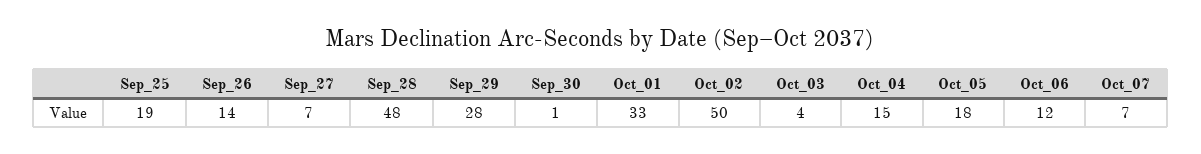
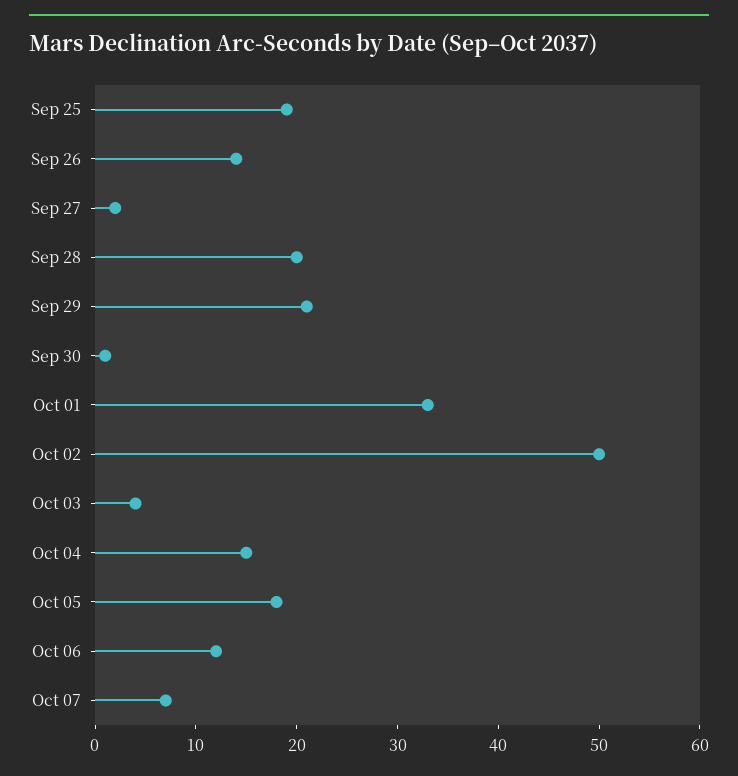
  {
    "Sep_25": 19,
    "Sep_26": 14,
-   "Sep_27": 7,
+   "Sep_27": 2,
-   "Sep_28": 48,
+   "Sep_28": 20,
-   "Sep_29": 28,
+   "Sep_29": 21,
    "Sep_30": 1,
    "Oct_01": 33,
    "Oct_02": 50,
    "Oct_03": 4,
    "Oct_04": 15,
    "Oct_05": 18,
    "Oct_06": 12,
    "Oct_07": 7
  }

